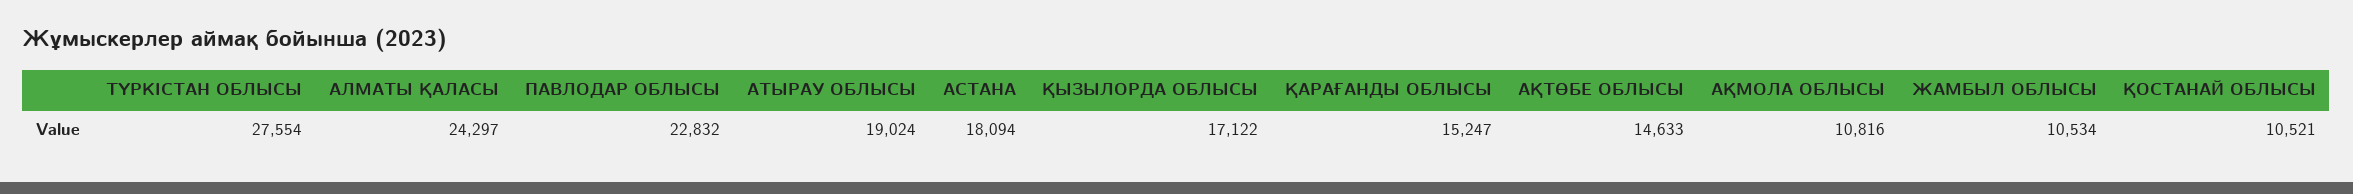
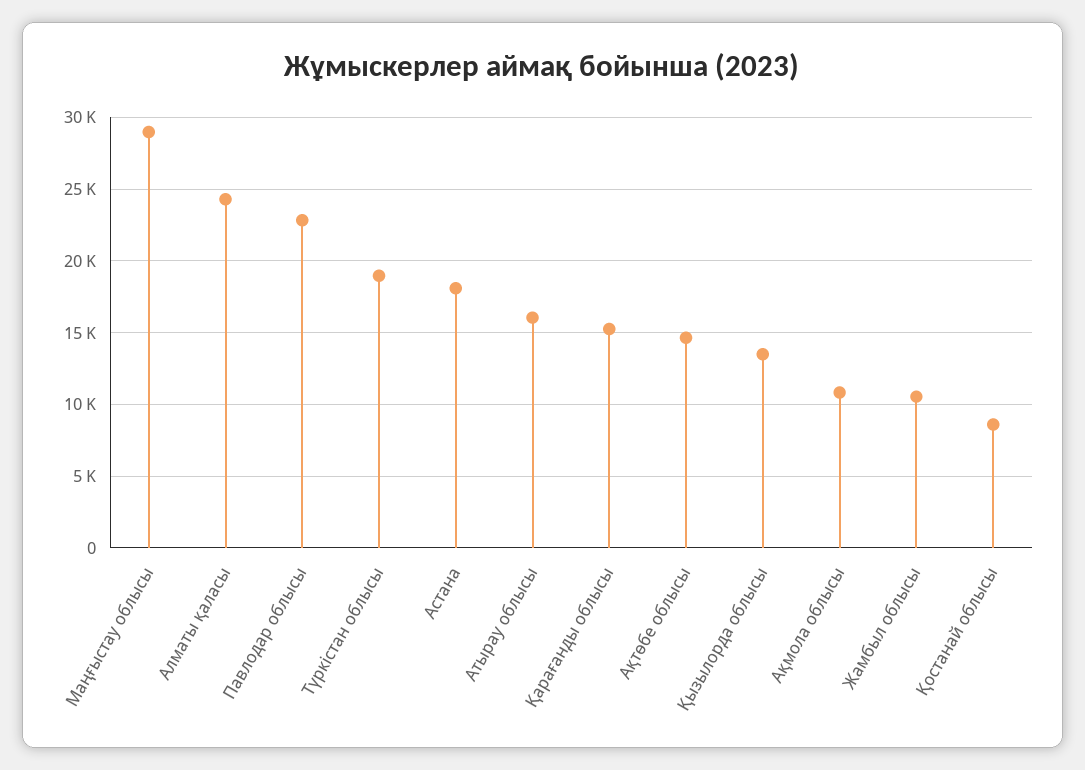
  {
-   "ТҮРКІСТАН ОБЛЫСЫ": 27554,
+   "ТҮРКІСТАН ОБЛЫСЫ": 19000,
    "АЛМАТЫ ҚАЛАСЫ": 24297,
    "ПАВЛОДАР ОБЛЫСЫ": 22832,
-   "АТЫРАУ ОБЛЫСЫ": 19024,
+   "АТЫРАУ ОБЛЫСЫ": 16000,
    "АСТАНА": 18094,
-   "ҚЫЗЫЛОРДА ОБЛЫСЫ": 17122,
+   "ҚЫЗЫЛОРДА ОБЛЫСЫ": 13500,
    "ҚАРАҒАНДЫ ОБЛЫСЫ": 15247,
    "АҚТӨБЕ ОБЛЫСЫ": 14633,
    "АҚМОЛА ОБЛЫСЫ": 10816,
    "ЖАМБЫЛ ОБЛЫСЫ": 10534,
-   "ҚОСТАНАЙ ОБЛЫСЫ": 10521
+   "ҚОСТАНАЙ ОБЛЫСЫ": 8500,
+   "Маңғыстау облысы": 29000
  }

